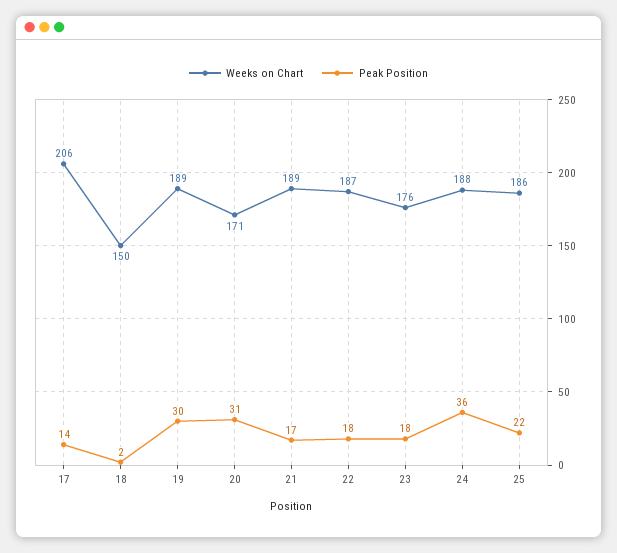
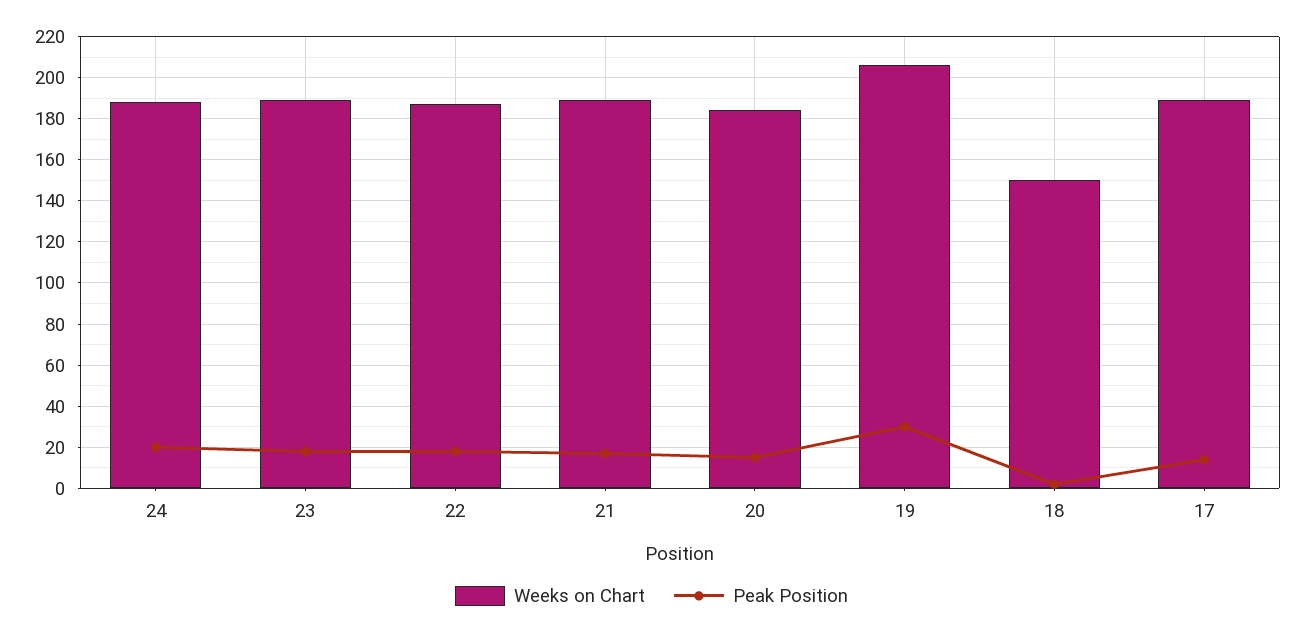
  {
    "Weeks on Chart": {
-     "17": 206,
+     "17": 190,
      "18": 150,
-     "19": 189,
+     "19": 205,
-     "20": 171,
+     "20": 185,
      "21": 189,
      "22": 187,
-     "23": 176,
+     "23": 190,
-     "24": 188,
+     "24": 188
-     "25": 186
    },
    "Peak Position": {
      "17": 14,
      "18": 2,
      "19": 30,
-     "20": 31,
+     "20": 15,
      "21": 17,
      "22": 18,
      "23": 18,
-     "24": 36,
+     "24": 20
-     "25": 22
    }
  }

